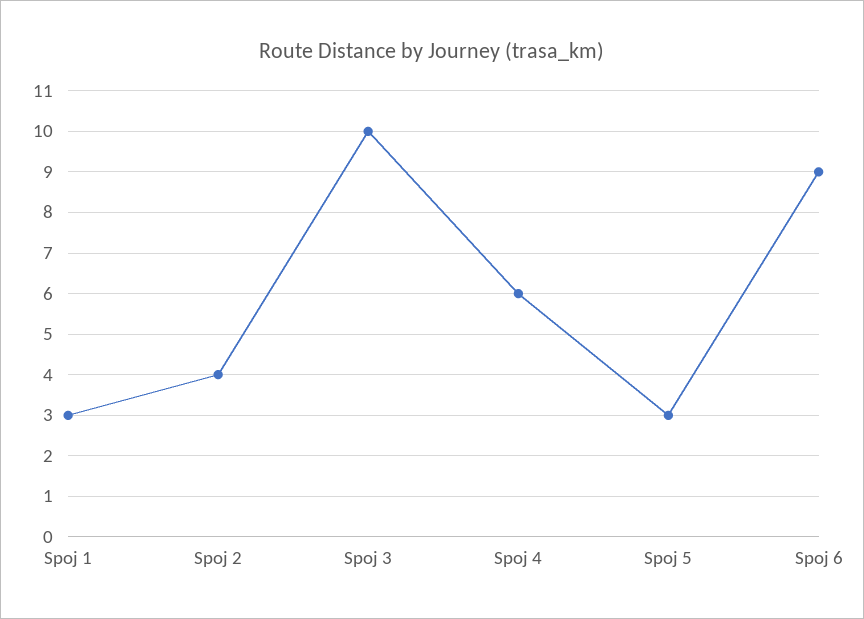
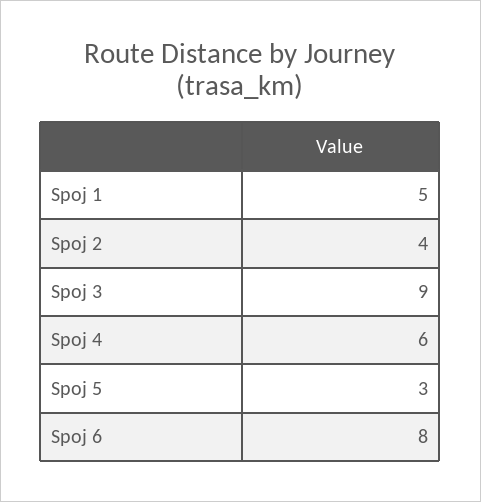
  {
-   "Spoj 1": 3,
+   "Spoj 1": 5,
    "Spoj 2": 4,
-   "Spoj 3": 10,
+   "Spoj 3": 9,
    "Spoj 4": 6,
    "Spoj 5": 3,
-   "Spoj 6": 9
+   "Spoj 6": 8
  }

